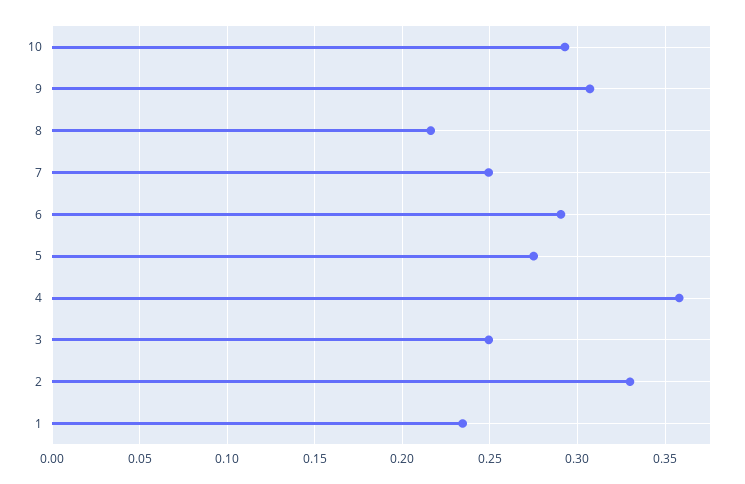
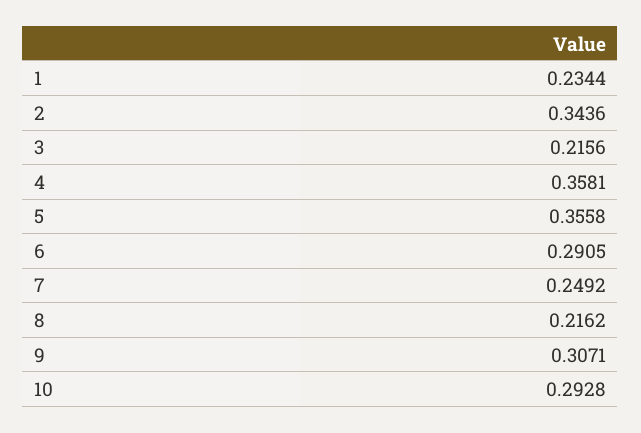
  {
    "10": 0.2928,
    "9": 0.3071,
    "8": 0.2162,
    "7": 0.2492,
    "6": 0.2905,
-   "5": 0.275,
+   "5": 0.3558,
    "4": 0.3581,
-   "3": 0.25,
+   "3": 0.2156,
-   "2": 0.33,
+   "2": 0.3436,
    "1": 0.2344
  }

